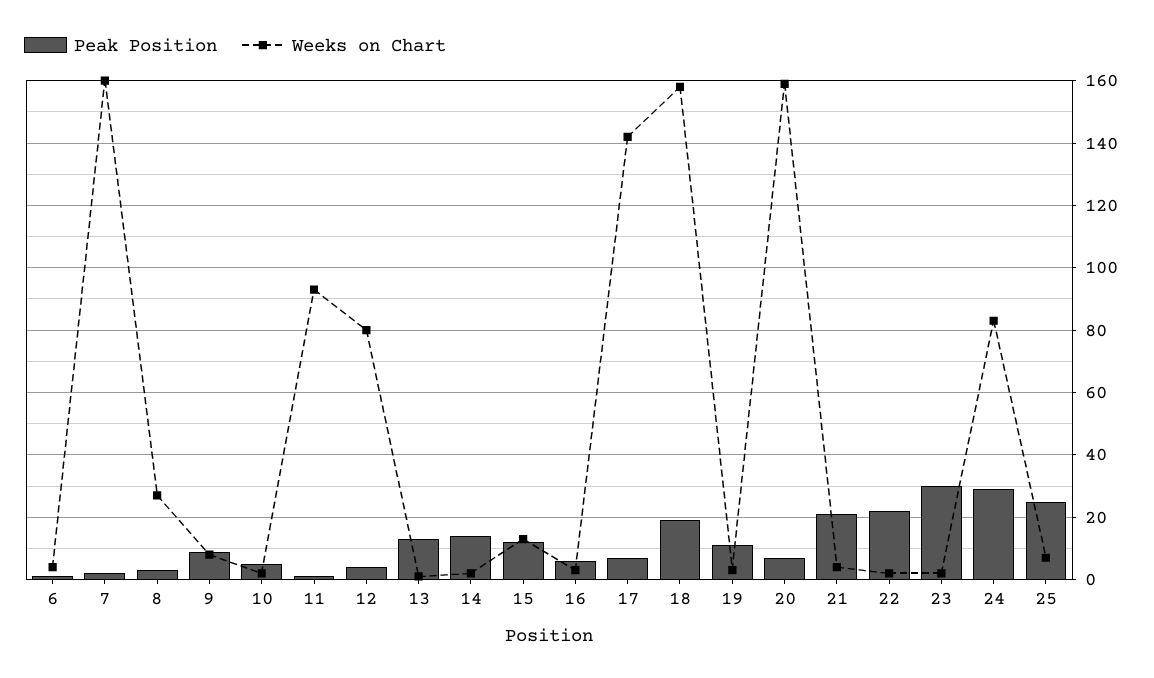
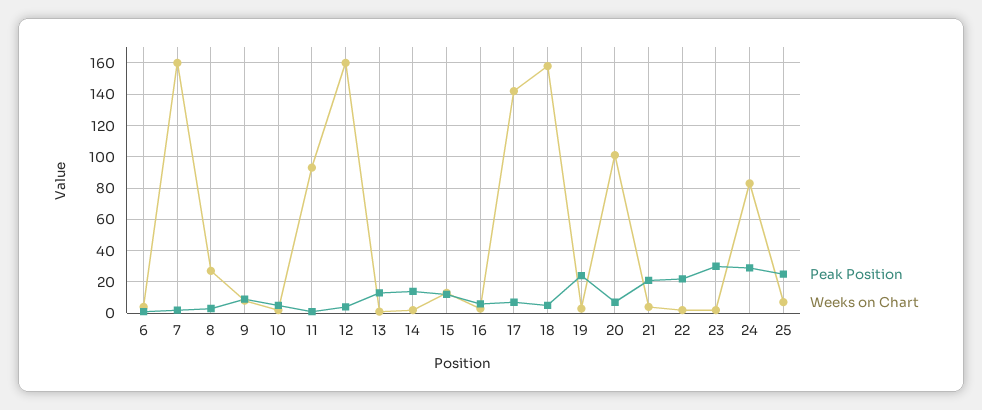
  {
    "Peak Position": {
      "6": 0,
      "7": 0,
      "8": 5,
      "9": 10,
      "10": 5,
      "11": 0,
      "12": 5,
      "13": 15,
      "14": 15,
      "15": 10,
      "16": 5,
      "17": 5,
-     "18": 20,
+     "18": 5,
-     "19": 10,
+     "19": 25,
      "20": 5,
      "21": 20,
      "22": 20,
      "23": 30,
      "24": 30,
      "25": 25
    },
    "Weeks on Chart": {
      "6": 5,
      "7": 160,
      "8": 25,
      "9": 10,
      "10": 0,
      "11": 95,
-     "12": 80,
+     "12": 160,
      "13": 0,
      "14": 0,
      "15": 15,
      "16": 5,
      "17": 140,
      "18": 160,
      "19": 5,
-     "20": 160,
+     "20": 100,
      "21": 5,
      "22": 0,
      "23": 0,
      "24": 85,
      "25": 5
    }
  }

